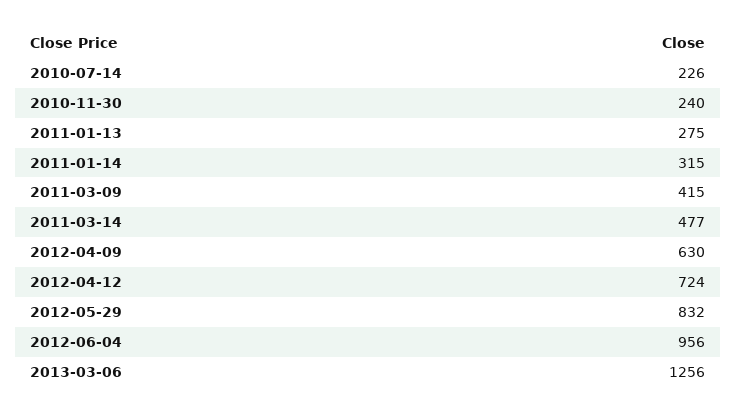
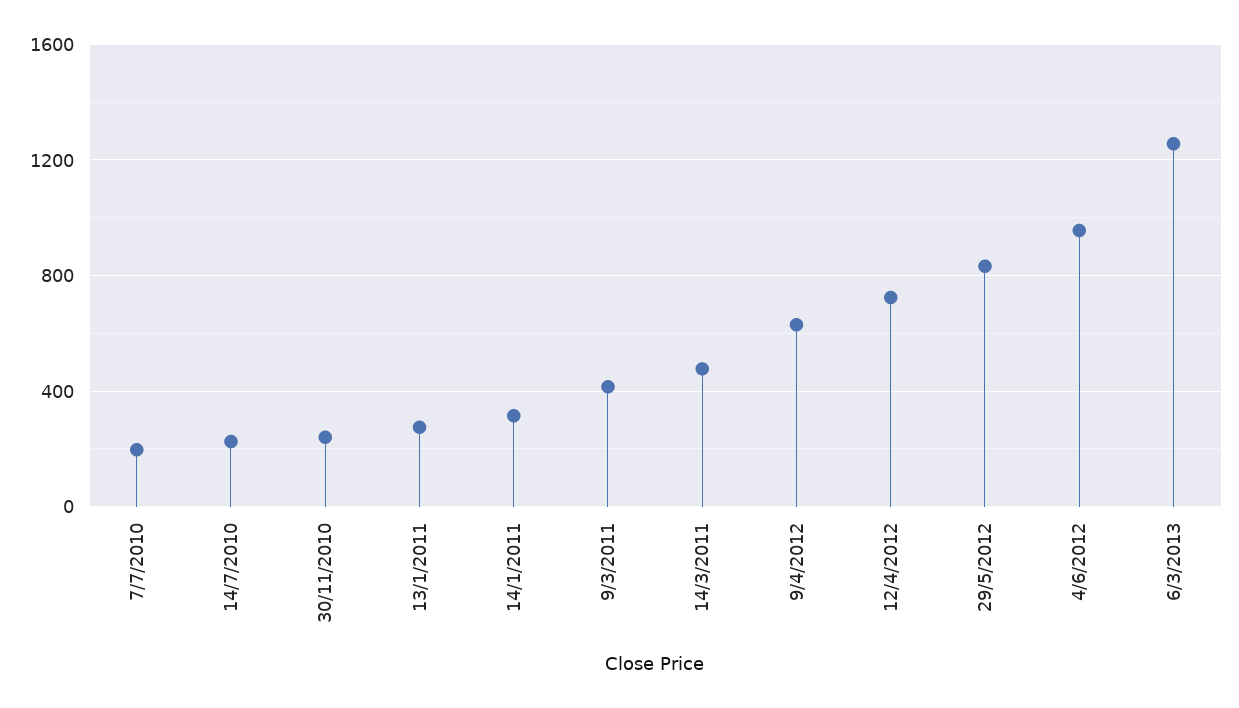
  {
    "2010-07-14": 226,
    "2010-11-30": 240,
    "2011-01-13": 275,
    "2011-01-14": 315,
    "2011-03-09": 415,
    "2011-03-14": 477,
    "2012-04-09": 630,
    "2012-04-12": 724,
    "2012-05-29": 832,
    "2012-06-04": 956,
-   "2013-03-06": 1256
+   "2013-03-06": 1256,
+   "7/7/2010": 200
  }

